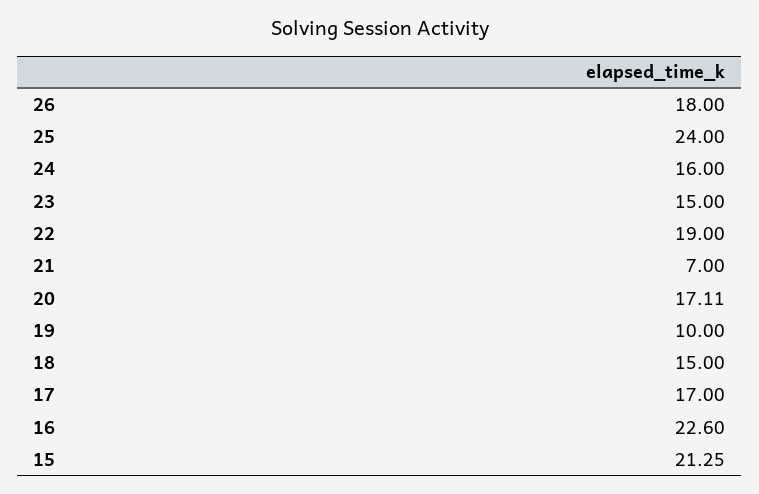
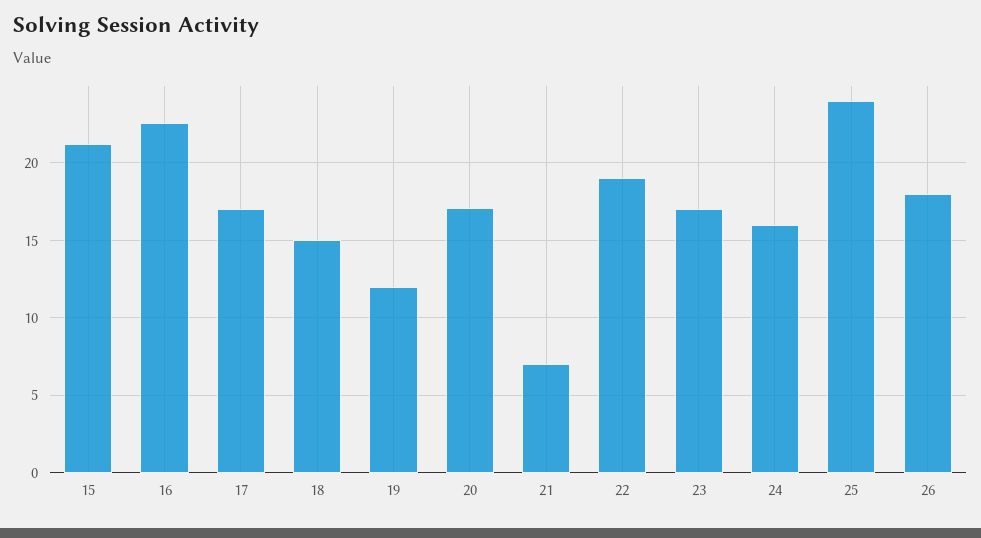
  {
    "26": 18,
    "25": 24,
    "24": 16,
-   "23": 15,
+   "23": 17,
    "22": 19,
    "21": 7,
    "20": 17.11,
-   "19": 10,
+   "19": 12,
    "18": 15,
    "17": 17,
    "16": 22.6,
    "15": 21.25
  }

